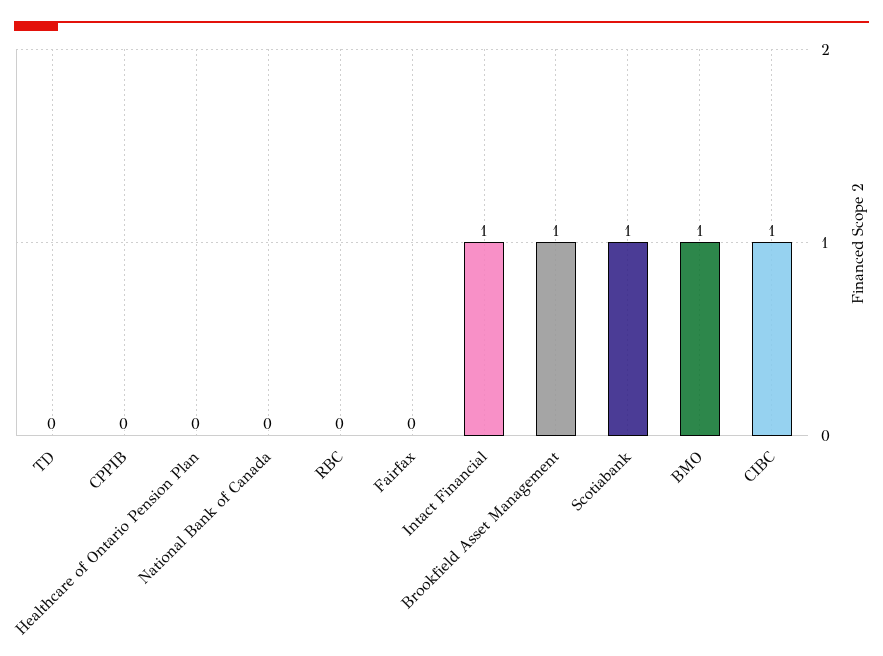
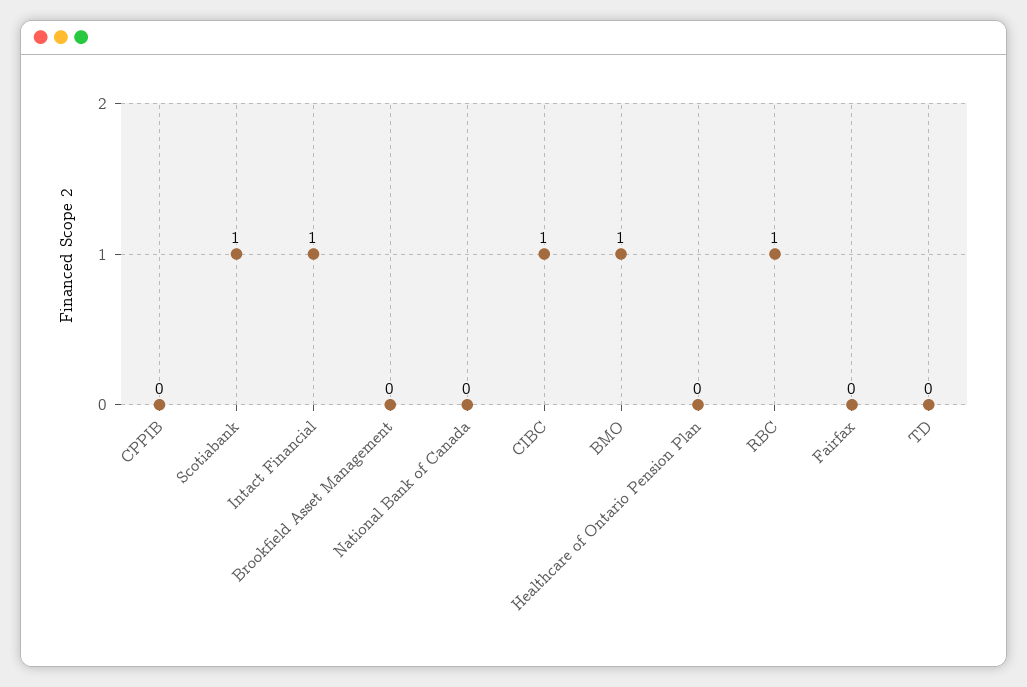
  {
    "TD": 0,
    "CPPIB": 0,
    "Healthcare of Ontario Pension Plan": 0,
    "National Bank of Canada": 0,
-   "RBC": 0,
+   "RBC": 1,
    "Fairfax": 0,
    "Intact Financial": 1,
-   "Brookfield Asset Management": 1,
+   "Brookfield Asset Management": 0,
    "Scotiabank": 1,
    "BMO": 1,
    "CIBC": 1
  }

